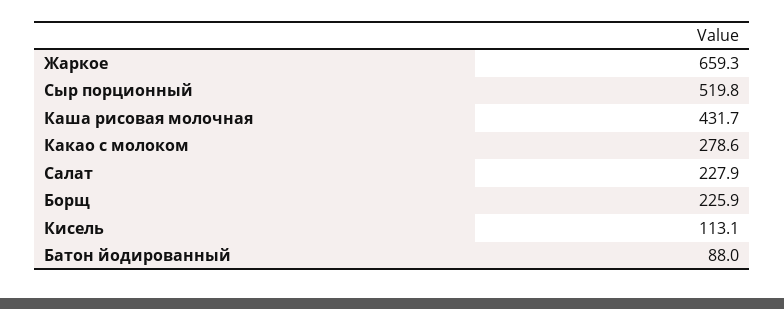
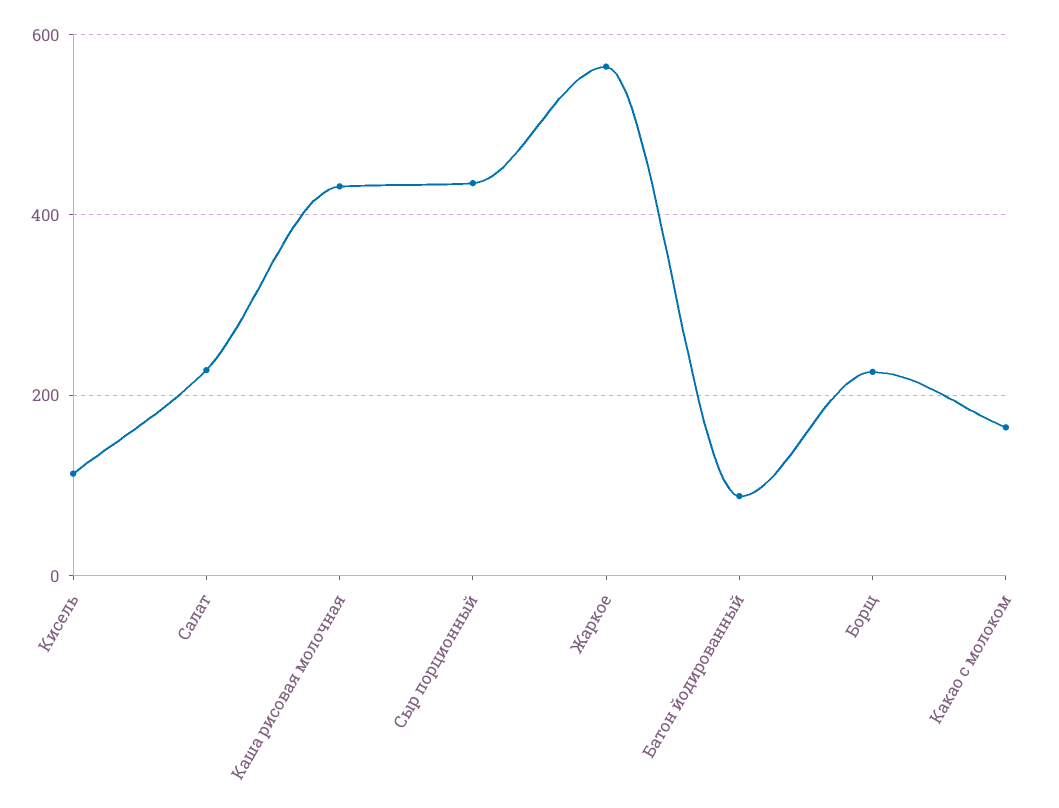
  {
-   "Жаркое": 659.3,
+   "Жаркое": 560,
-   "Сыр порционный": 519.8,
+   "Сыр порционный": 440,
    "Каша рисовая молочная": 431.7,
-   "Какао с молоком": 278.6,
+   "Какао с молоком": 160,
    "Салат": 227.9,
    "Борщ": 225.9,
    "Кисель": 113.1,
    "Батон йодированный": 88
  }

